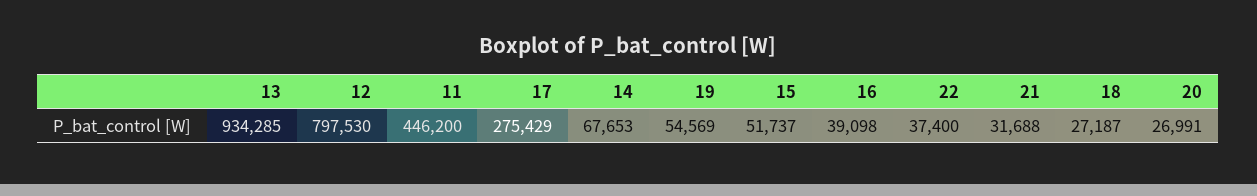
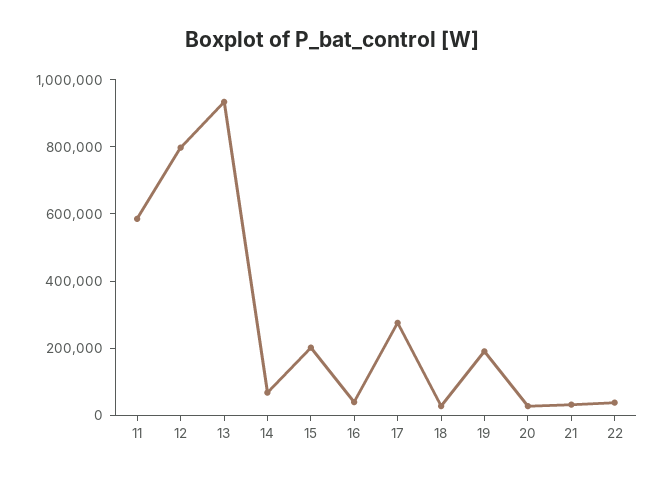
  {
    "13": 934285,
    "12": 797530,
-   "11": 446200,
+   "11": 600000,
    "17": 275429,
    "14": 67653,
-   "19": 54569,
+   "19": 200000,
-   "15": 51737,
+   "15": 200000,
    "16": 39098,
    "22": 37400,
    "21": 31688,
    "18": 27187,
    "20": 26991
  }

